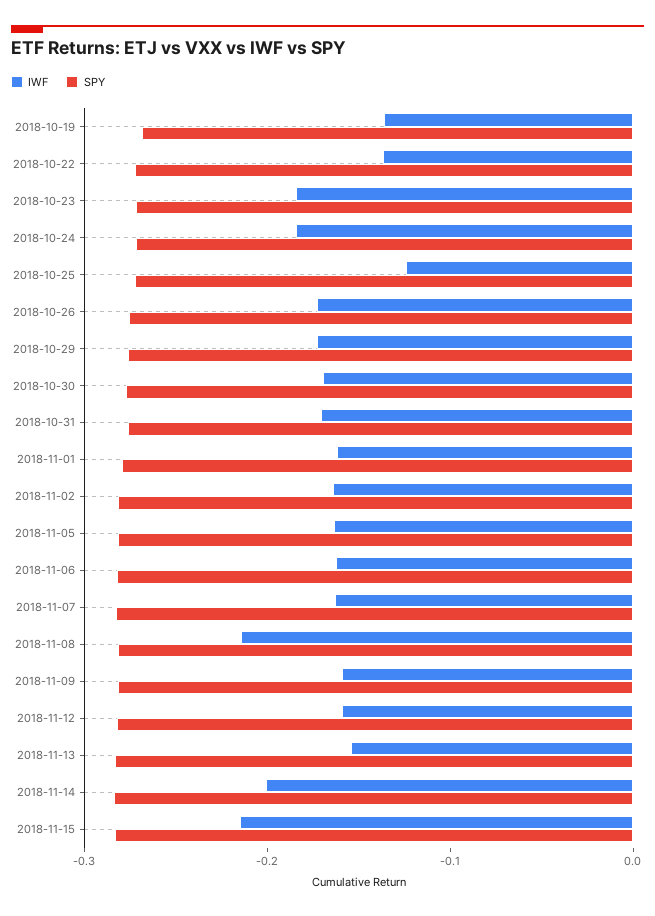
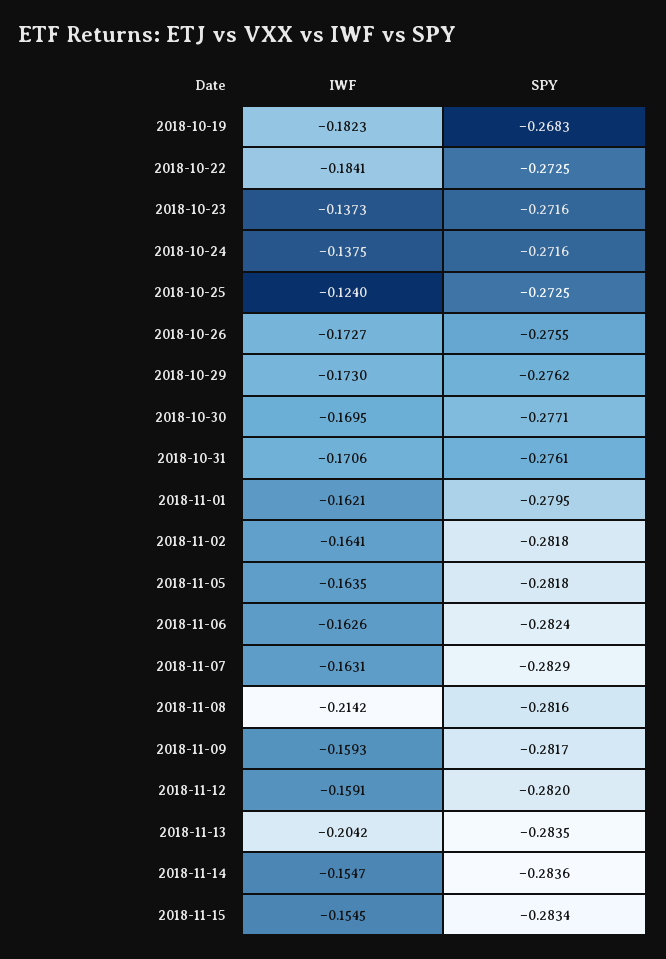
  {
    "IWF": {
-     "2018-10-19": -0.14,
+     "2018-10-19": -0.1823,
-     "2018-10-22": -0.14,
+     "2018-10-22": -0.1841,
-     "2018-10-23": -0.18,
+     "2018-10-23": -0.1373,
-     "2018-10-24": -0.18,
+     "2018-10-24": -0.1375,
      "2018-10-25": -0.124,
      "2018-10-26": -0.1727,
      "2018-10-29": -0.173,
      "2018-10-30": -0.1695,
      "2018-10-31": -0.1706,
      "2018-11-01": -0.1621,
      "2018-11-02": -0.1641,
      "2018-11-05": -0.1635,
      "2018-11-06": -0.1626,
      "2018-11-07": -0.1631,
      "2018-11-08": -0.2142,
      "2018-11-09": -0.1593,
      "2018-11-12": -0.1591,
-     "2018-11-13": -0.16,
+     "2018-11-13": -0.2042,
-     "2018-11-14": -0.2,
+     "2018-11-14": -0.1547,
-     "2018-11-15": -0.22
+     "2018-11-15": -0.1545
    },
    "SPY": {
      "2018-10-19": -0.2683,
      "2018-10-22": -0.2725,
      "2018-10-23": -0.2716,
      "2018-10-24": -0.2716,
      "2018-10-25": -0.2725,
      "2018-10-26": -0.2755,
      "2018-10-29": -0.2762,
      "2018-10-30": -0.2771,
      "2018-10-31": -0.2761,
      "2018-11-01": -0.2795,
      "2018-11-02": -0.2818,
      "2018-11-05": -0.2818,
      "2018-11-06": -0.2824,
      "2018-11-07": -0.2829,
      "2018-11-08": -0.2816,
      "2018-11-09": -0.2817,
      "2018-11-12": -0.282,
      "2018-11-13": -0.2835,
      "2018-11-14": -0.2836,
      "2018-11-15": -0.2834
    }
  }

